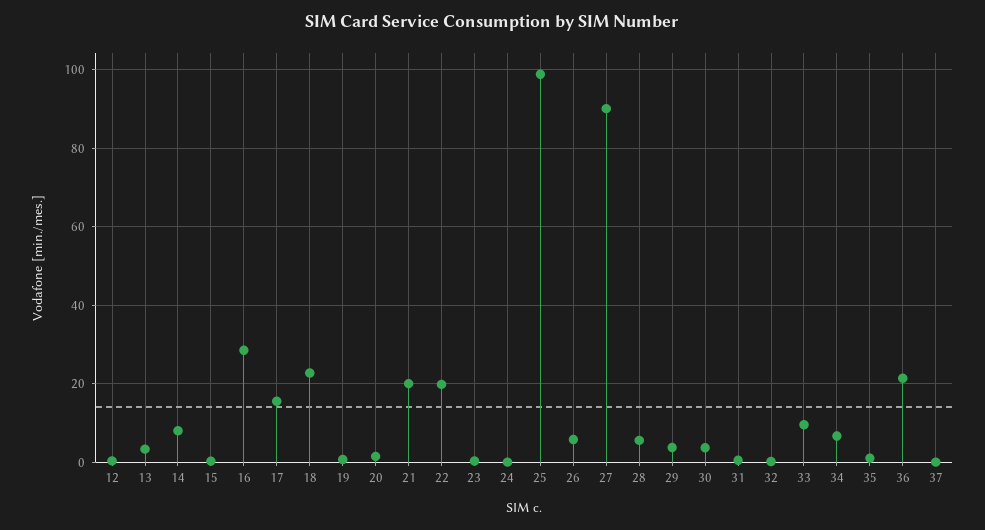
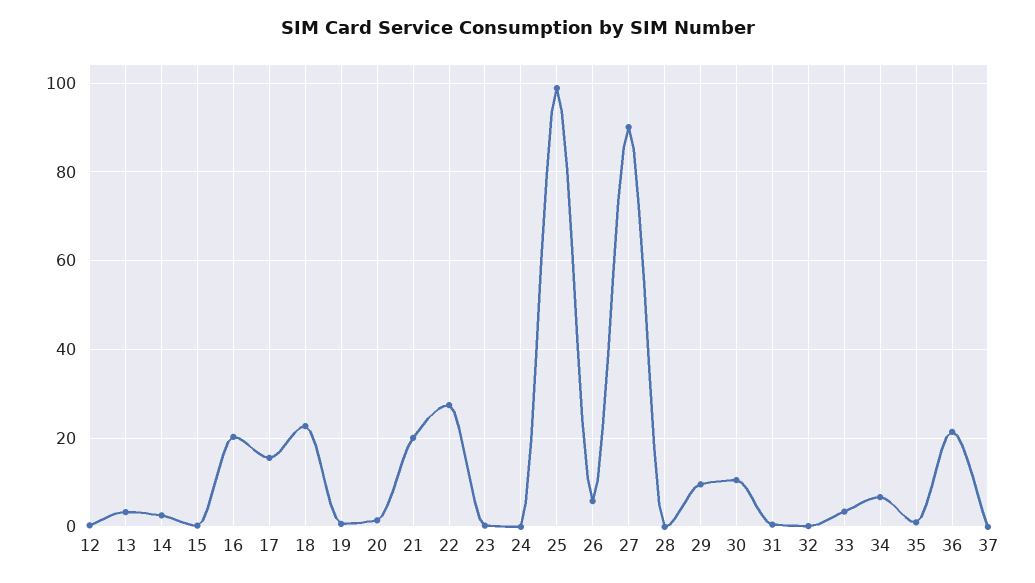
  {
    "12": 0,
    "13": 4,
-   "14": 8,
+   "14": 2,
    "15": 0,
-   "16": 28,
+   "16": 20,
    "17": 16,
    "18": 22,
    "19": 0,
    "20": 2,
    "21": 20,
-   "22": 20,
+   "22": 28,
    "23": 0,
    "24": 0,
    "25": 98,
    "26": 6,
    "27": 90,
-   "28": 6,
+   "28": 0,
-   "29": 4,
+   "29": 10,
-   "30": 4,
+   "30": 10,
    "31": 0,
    "32": 0,
-   "33": 10,
+   "33": 4,
    "34": 6,
    "35": 0,
    "36": 22,
    "37": 0
  }

